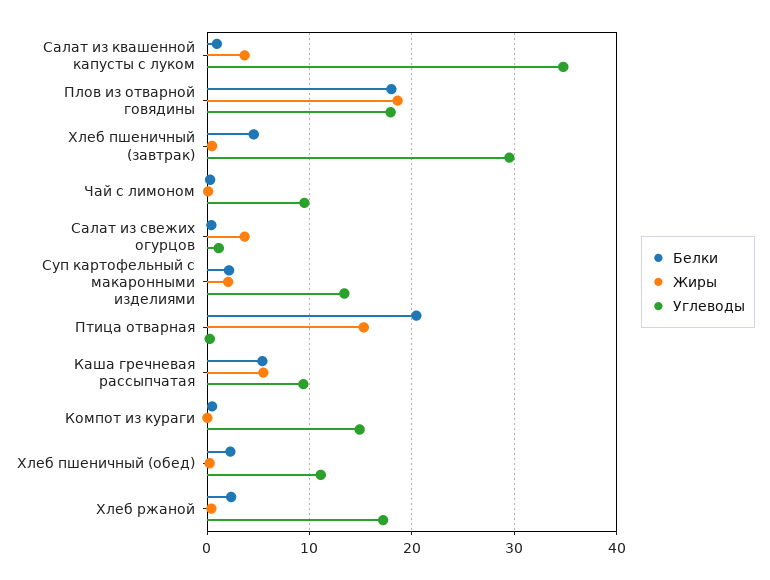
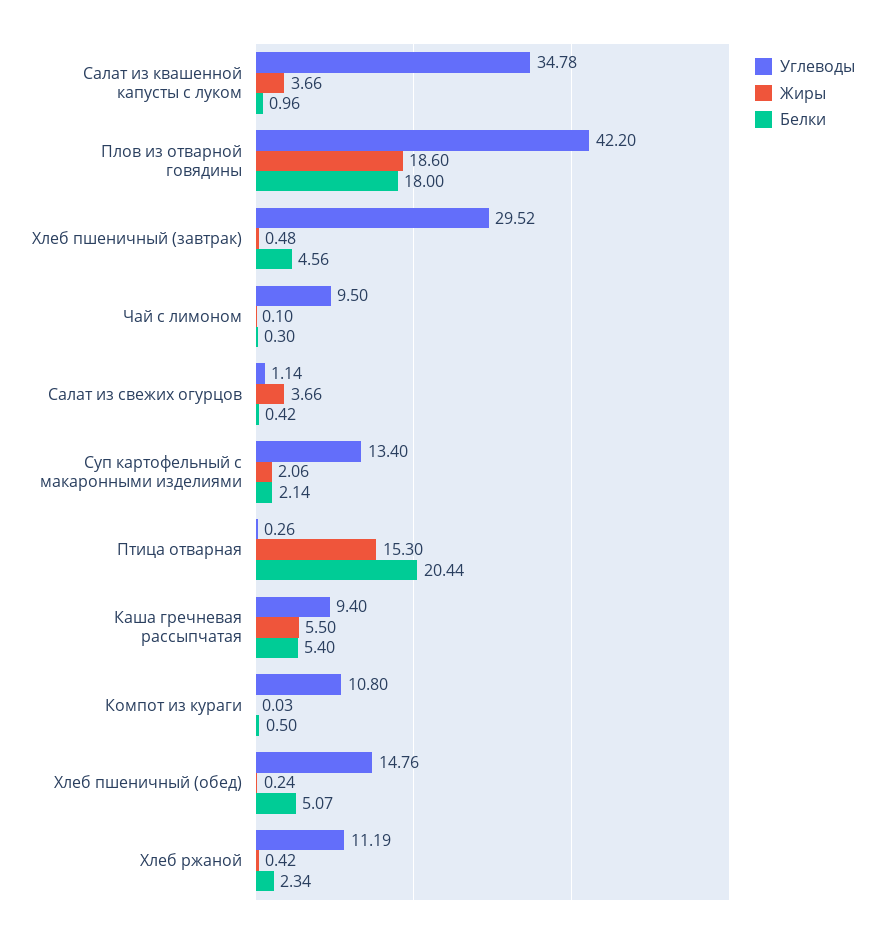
  {
    "Белки": {
      "Салат из квашенной капусты с луком": 0.96,
      "Плов из отварной говядины": 18,
      "Хлеб пшеничный (завтрак)": 4.56,
      "Чай с лимоном": 0.3,
      "Салат из свежих огурцов": 0.42,
      "Суп картофельный с макаронными изделиями": 2.14,
      "Птица отварная": 20.44,
      "Каша гречневая рассыпчатая": 5.4,
      "Компот из кураги": 0.5,
-     "Хлеб пшеничный (обед)": 2,
+     "Хлеб пшеничный (обед)": 5.07,
      "Хлеб ржаной": 2.34
    },
    "Жиры": {
      "Салат из квашенной капусты с луком": 3.66,
      "Плов из отварной говядины": 18.6,
      "Хлеб пшеничный (завтрак)": 0.48,
      "Чай с лимоном": 0.1,
      "Салат из свежих огурцов": 3.66,
      "Суп картофельный с макаронными изделиями": 2.06,
      "Птица отварная": 15.3,
      "Каша гречневая рассыпчатая": 5.5,
      "Компот из кураги": 0.03,
      "Хлеб пшеничный (обед)": 0.24,
      "Хлеб ржаной": 0.42
    },
    "Углеводы": {
      "Салат из квашенной капусты с луком": 34.78,
-     "Плов из отварной говядины": 18,
+     "Плов из отварной говядины": 42.2,
      "Хлеб пшеничный (завтрак)": 29.52,
      "Чай с лимоном": 9.5,
      "Салат из свежих огурцов": 1.14,
      "Суп картофельный с макаронными изделиями": 13.4,
      "Птица отварная": 0.26,
      "Каша гречневая рассыпчатая": 9.4,
-     "Компот из кураги": 15,
+     "Компот из кураги": 10.8,
-     "Хлеб пшеничный (обед)": 11,
+     "Хлеб пшеничный (обед)": 14.76,
-     "Хлеб ржаной": 17
+     "Хлеб ржаной": 11.19
    }
  }

